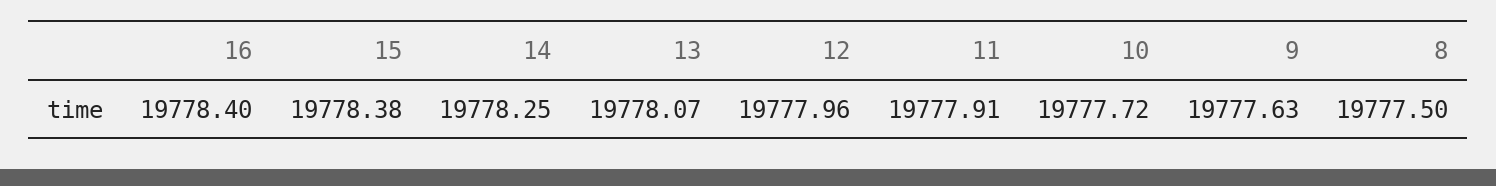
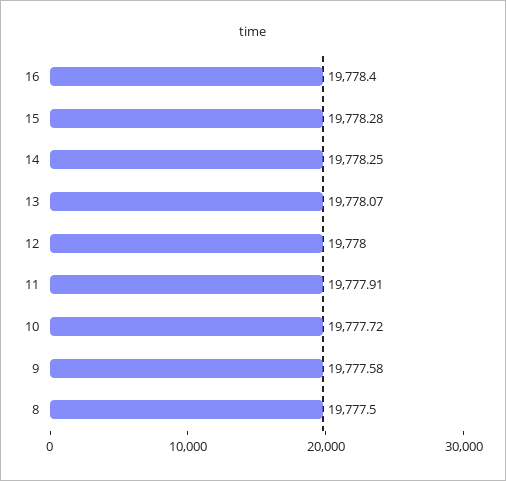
  {
    "16": 19778.4,
-   "15": 19778.38,
+   "15": 19778.28,
    "14": 19778.25,
    "13": 19778.07,
-   "12": 19777.96,
+   "12": 19778,
    "11": 19777.91,
    "10": 19777.72,
-   "9": 19777.63,
+   "9": 19777.58,
    "8": 19777.5
  }

